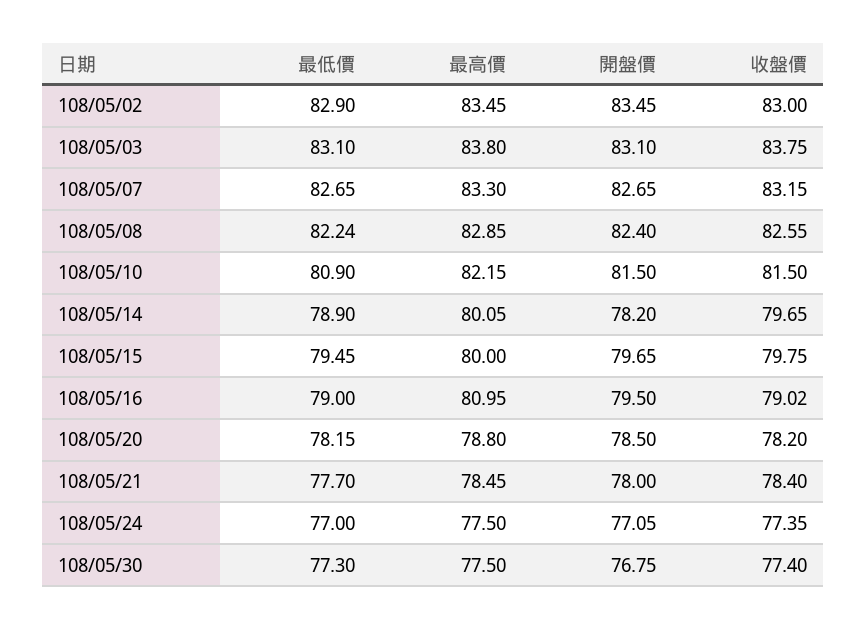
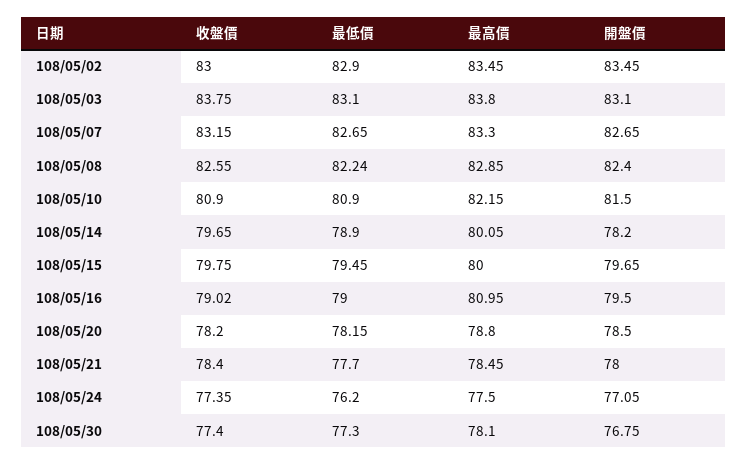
  {
    "最低價": {
      "108/05/02": 82.9,
      "108/05/03": 83.1,
      "108/05/07": 82.65,
      "108/05/08": 82.24,
      "108/05/10": 80.9,
      "108/05/14": 78.9,
      "108/05/15": 79.45,
      "108/05/16": 79,
      "108/05/20": 78.15,
      "108/05/21": 77.7,
-     "108/05/24": 77,
+     "108/05/24": 76.2,
      "108/05/30": 77.3
    },
    "最高價": {
      "108/05/02": 83.45,
      "108/05/03": 83.8,
      "108/05/07": 83.3,
      "108/05/08": 82.85,
      "108/05/10": 82.15,
      "108/05/14": 80.05,
      "108/05/15": 80,
      "108/05/16": 80.95,
      "108/05/20": 78.8,
      "108/05/21": 78.45,
      "108/05/24": 77.5,
-     "108/05/30": 77.5
+     "108/05/30": 78.1
    },
    "開盤價": {
      "108/05/02": 83.45,
      "108/05/03": 83.1,
      "108/05/07": 82.65,
      "108/05/08": 82.4,
      "108/05/10": 81.5,
      "108/05/14": 78.2,
      "108/05/15": 79.65,
      "108/05/16": 79.5,
      "108/05/20": 78.5,
      "108/05/21": 78,
      "108/05/24": 77.05,
      "108/05/30": 76.75
    },
    "收盤價": {
      "108/05/02": 83,
      "108/05/03": 83.75,
      "108/05/07": 83.15,
      "108/05/08": 82.55,
-     "108/05/10": 81.5,
+     "108/05/10": 80.9,
      "108/05/14": 79.65,
      "108/05/15": 79.75,
      "108/05/16": 79.02,
      "108/05/20": 78.2,
      "108/05/21": 78.4,
      "108/05/24": 77.35,
      "108/05/30": 77.4
    }
  }

